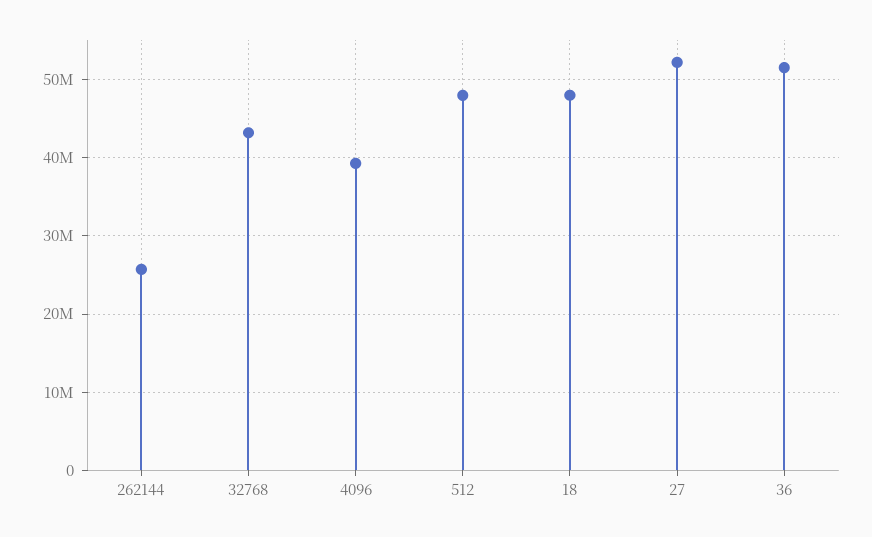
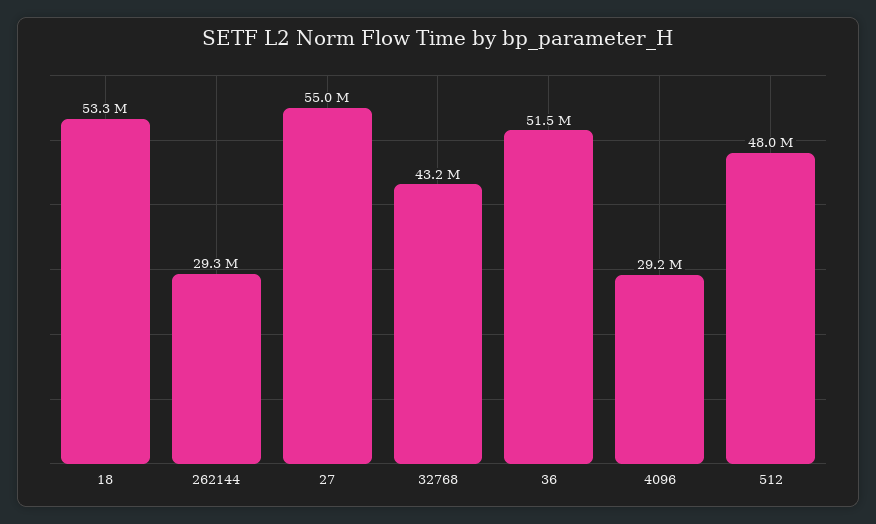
  {
-   "262144": 26000000,
+   "262144": 29300000,
    "32768": 43200000,
-   "4096": 39000000,
+   "4096": 29200000,
    "512": 48000000,
-   "18": 48000000,
+   "18": 53300000,
-   "27": 52000000,
+   "27": 55000000,
    "36": 51500000
  }

